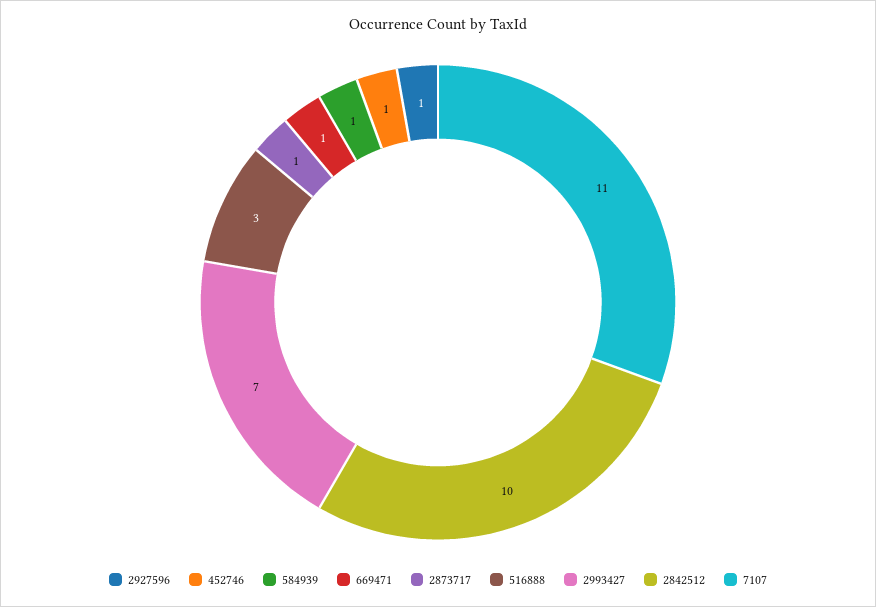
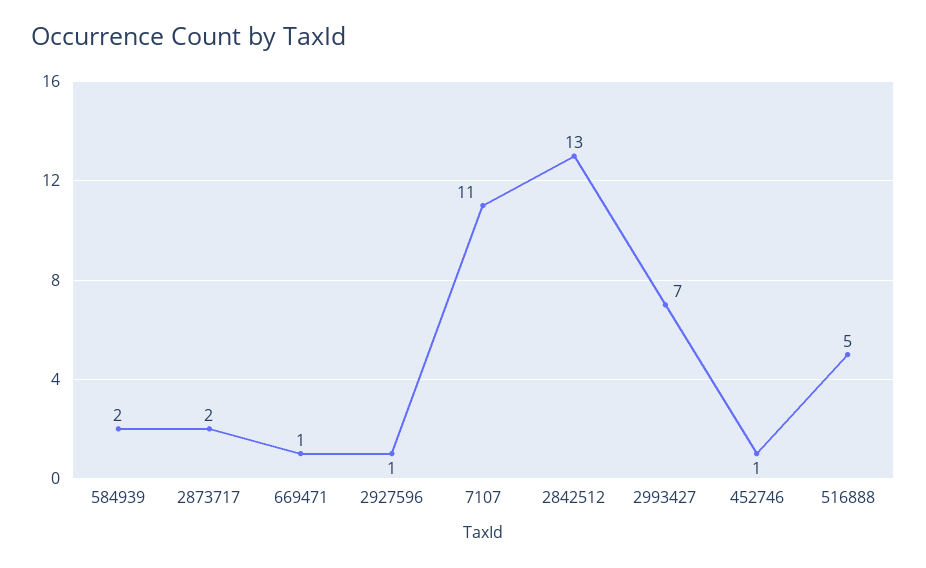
  {
    "2927596": 1,
    "452746": 1,
-   "584939": 1,
+   "584939": 2,
    "669471": 1,
-   "2873717": 1,
+   "2873717": 2,
-   "516888": 3,
+   "516888": 5,
    "2993427": 7,
-   "2842512": 10,
+   "2842512": 13,
    "7107": 11
  }

